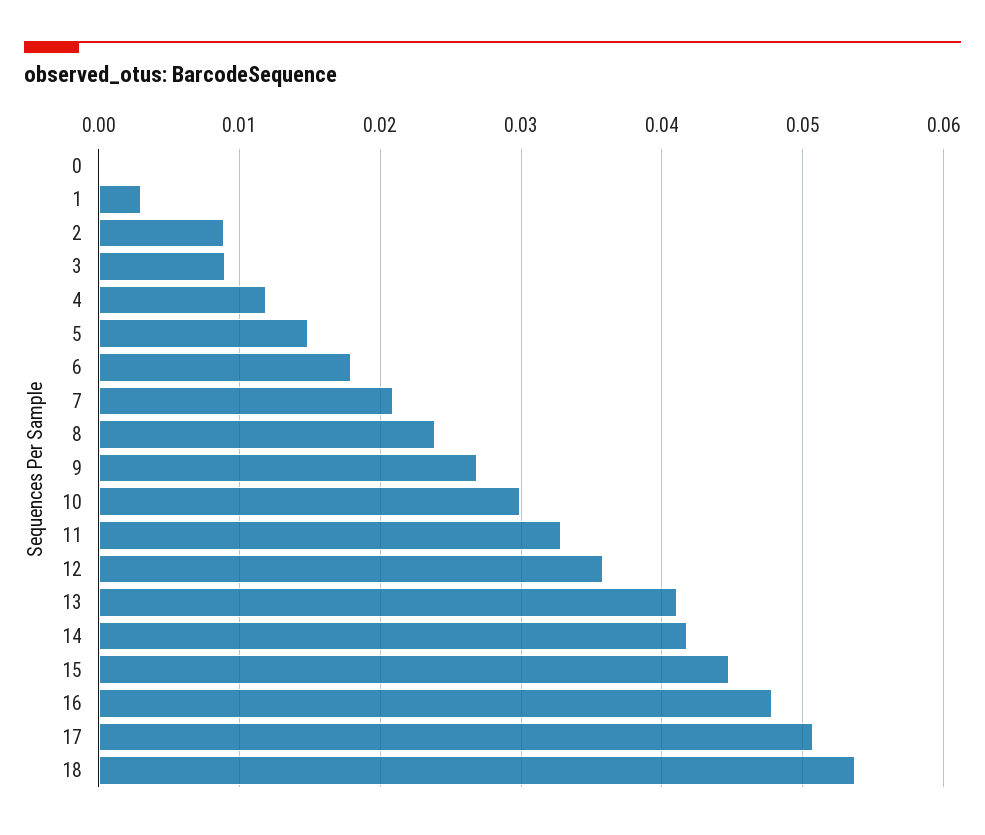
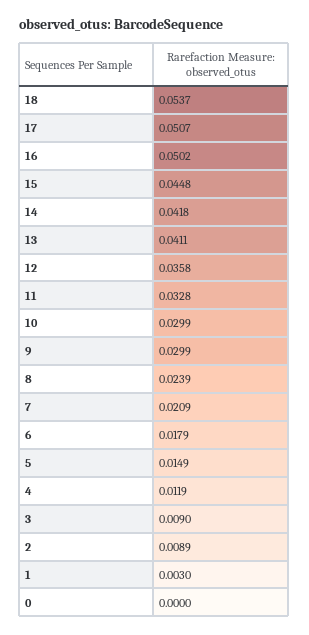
  {
    "0": 0,
    "1": 0.003,
    "2": 0.0089,
    "3": 0.009,
    "4": 0.0119,
    "5": 0.0149,
    "6": 0.0179,
    "7": 0.0209,
    "8": 0.0239,
-   "9": 0.027,
+   "9": 0.0299,
    "10": 0.0299,
    "11": 0.0328,
    "12": 0.0358,
    "13": 0.0411,
    "14": 0.0418,
    "15": 0.0448,
-   "16": 0.048,
+   "16": 0.0502,
    "17": 0.0507,
    "18": 0.0537
  }

